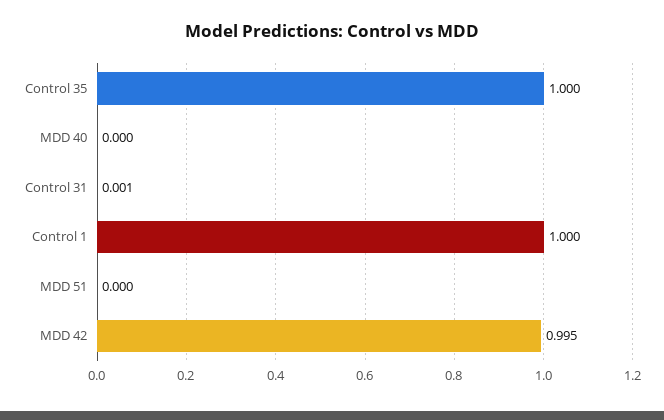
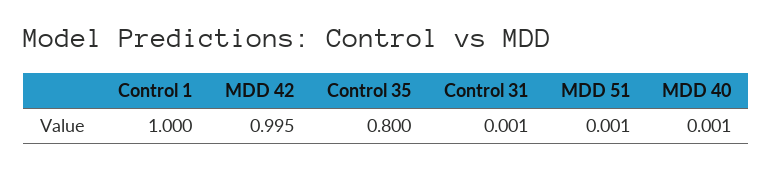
  {
-   "Control 35": 1,
+   "Control 35": 0.8,
-   "MDD 40": 0,
+   "MDD 40": 0.001,
    "Control 31": 0.001,
    "Control 1": 1,
-   "MDD 51": 0,
+   "MDD 51": 0.001,
    "MDD 42": 0.995
  }

